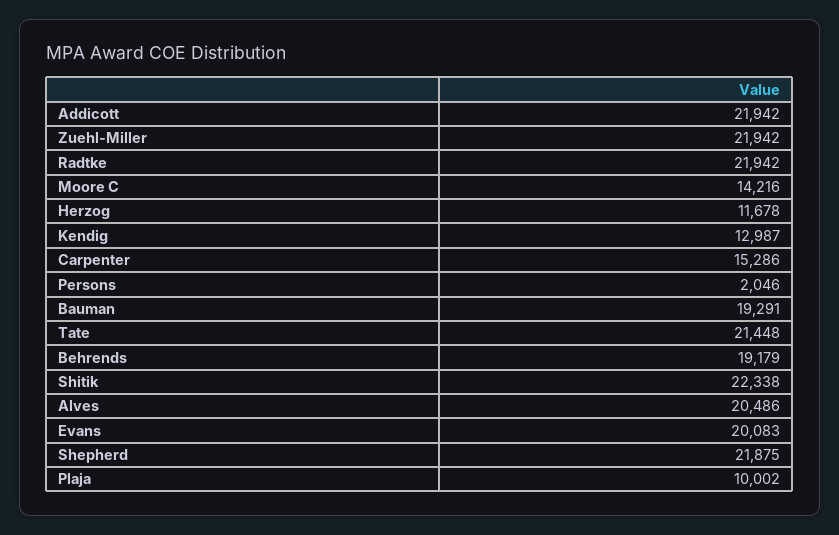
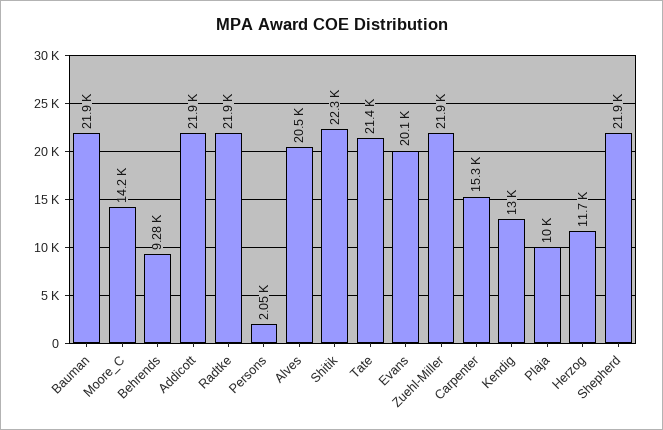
  {
    "Addicott": 21942,
    "Zuehl-Miller": 21942,
    "Radtke": 21942,
    "Moore C": 14216,
    "Herzog": 11678,
    "Kendig": 12987,
    "Carpenter": 15286,
    "Persons": 2046,
-   "Bauman": 19291,
+   "Bauman": 21900,
    "Tate": 21448,
-   "Behrends": 19179,
+   "Behrends": 9280,
    "Shitik": 22338,
    "Alves": 20486,
    "Evans": 20083,
    "Shepherd": 21875,
    "Plaja": 10002
  }

